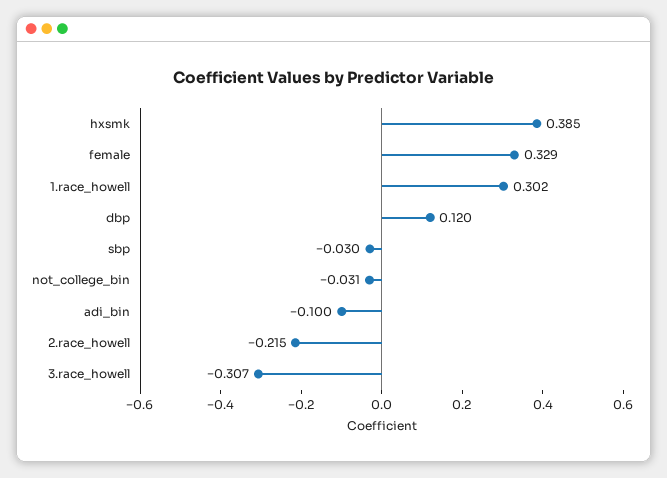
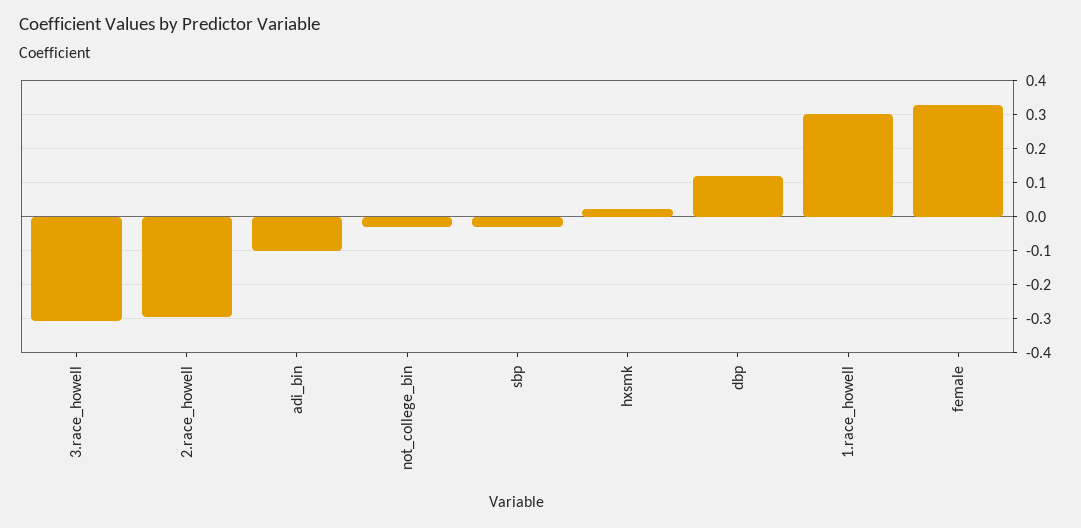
  {
-   "hxsmk": 0.385,
+   "hxsmk": 0.02,
    "female": 0.329,
    "1.race_howell": 0.302,
    "dbp": 0.12,
    "sbp": -0.03,
    "not_college_bin": -0.031,
    "adi_bin": -0.1,
-   "2.race_howell": -0.215,
+   "2.race_howell": -0.3,
    "3.race_howell": -0.307
  }

